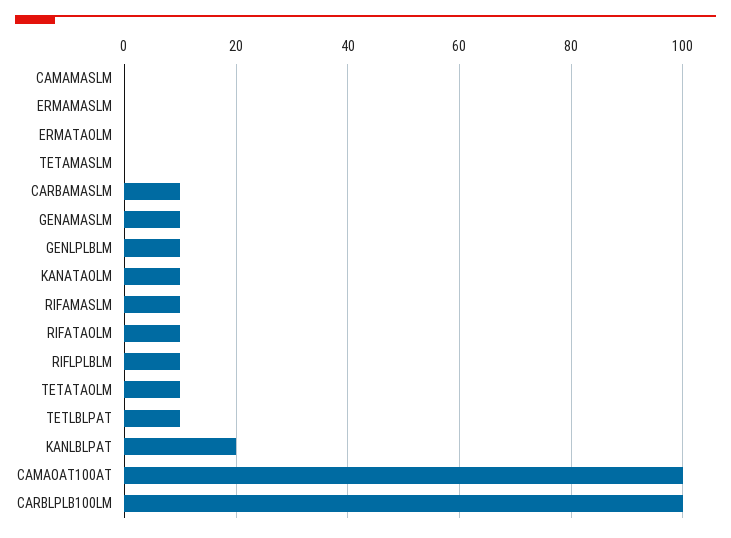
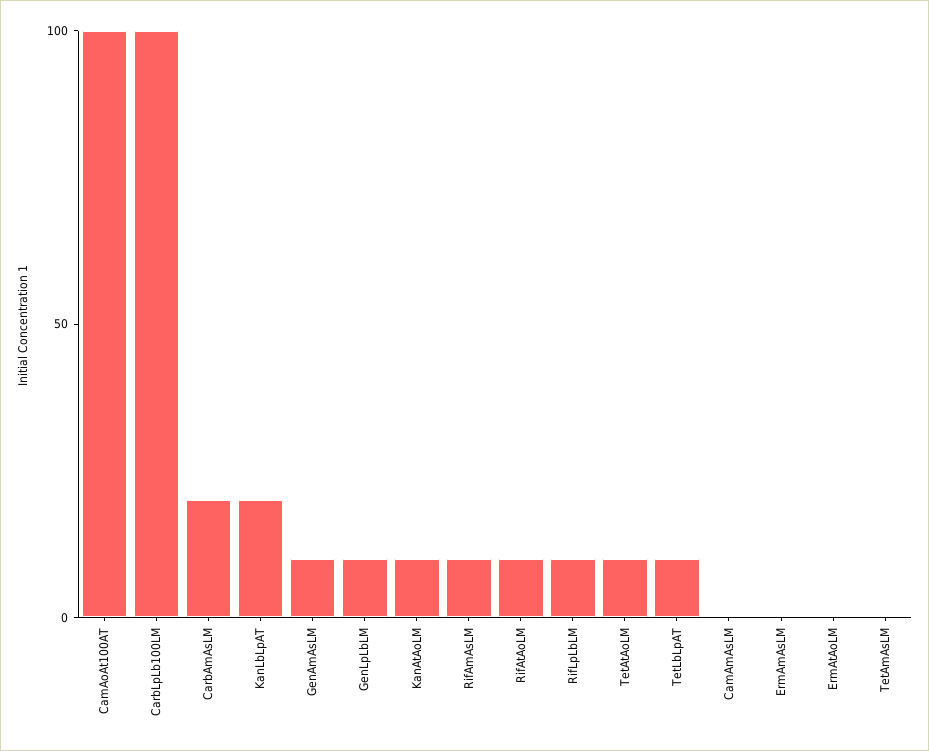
  {
    "CAMAMASLM": 0,
    "ERMAMASLM": 0,
    "ERMATAOLM": 0,
    "TETAMASLM": 0,
-   "CARBAMASLM": 10,
+   "CARBAMASLM": 20,
    "GENAMASLM": 10,
    "GENLPLBLM": 10,
    "KANATAOLM": 10,
    "RIFAMASLM": 10,
    "RIFATAOLM": 10,
    "RIFLPLBLM": 10,
    "TETATAOLM": 10,
    "TETLBLPAT": 10,
    "KANLBLPAT": 20,
    "CAMAOAT100AT": 100,
    "CARBLPLB100LM": 100
  }

